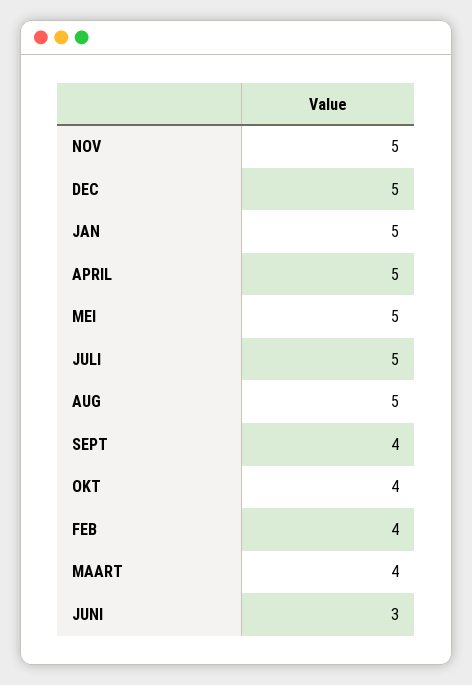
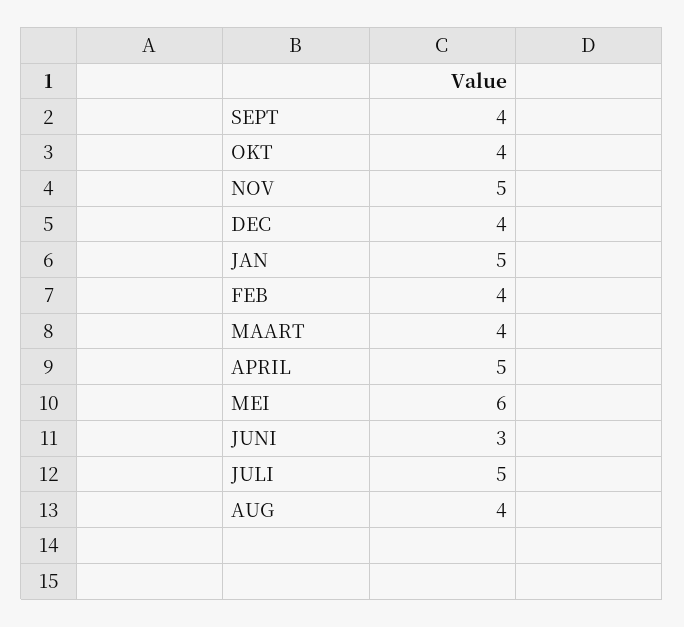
  {
    "NOV": 5,
-   "DEC": 5,
+   "DEC": 4,
    "JAN": 5,
    "APRIL": 5,
-   "MEI": 5,
+   "MEI": 6,
    "JULI": 5,
-   "AUG": 5,
+   "AUG": 4,
    "SEPT": 4,
    "OKT": 4,
    "FEB": 4,
    "MAART": 4,
    "JUNI": 3
  }

